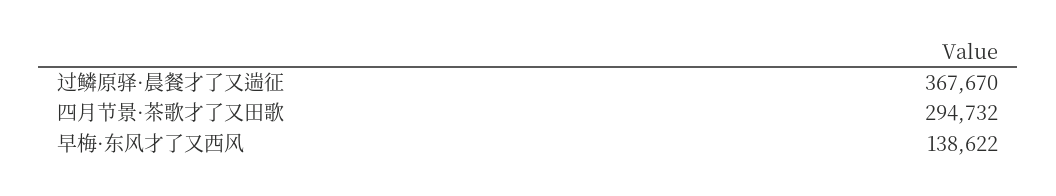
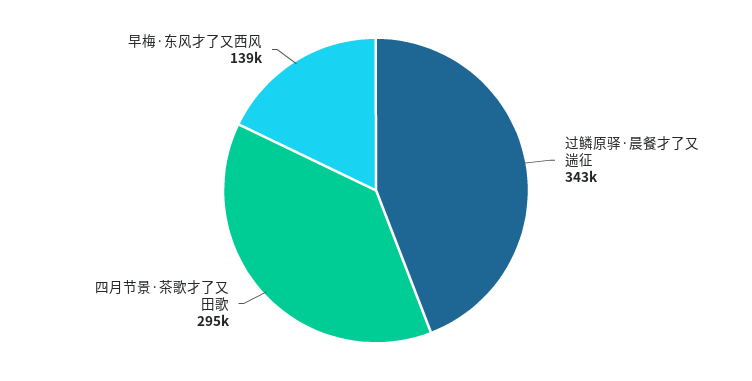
  {
-   "过鳞原驿·晨餐才了又遄征": 367670,
+   "过鳞原驿·晨餐才了又遄征": 343000,
    "四月节景·茶歌才了又田歌": 294732,
    "早梅·东风才了又西风": 138622
  }

